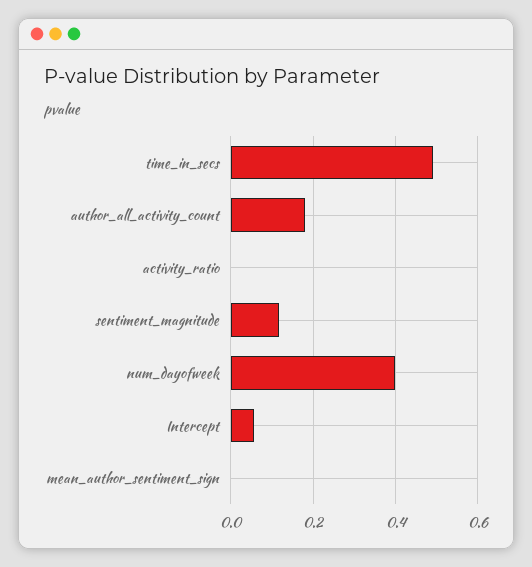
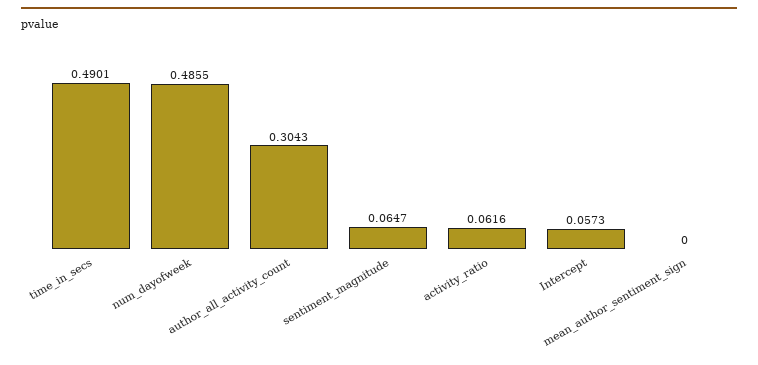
  {
    "time_in_secs": 0.4901,
-   "author_all_activity_count": 0.18,
+   "author_all_activity_count": 0.3043,
-   "activity_ratio": 0,
+   "activity_ratio": 0.0616,
-   "sentiment_magnitude": 0.12,
+   "sentiment_magnitude": 0.0647,
-   "num_dayofweek": 0.4,
+   "num_dayofweek": 0.4855,
    "Intercept": 0.0573,
    "mean_author_sentiment_sign": 0
  }

